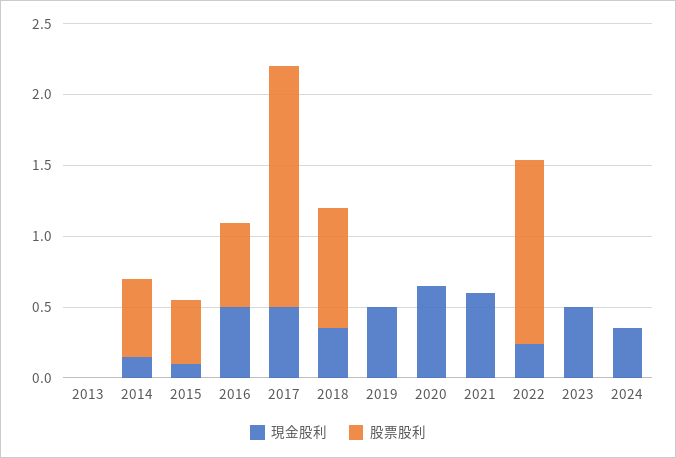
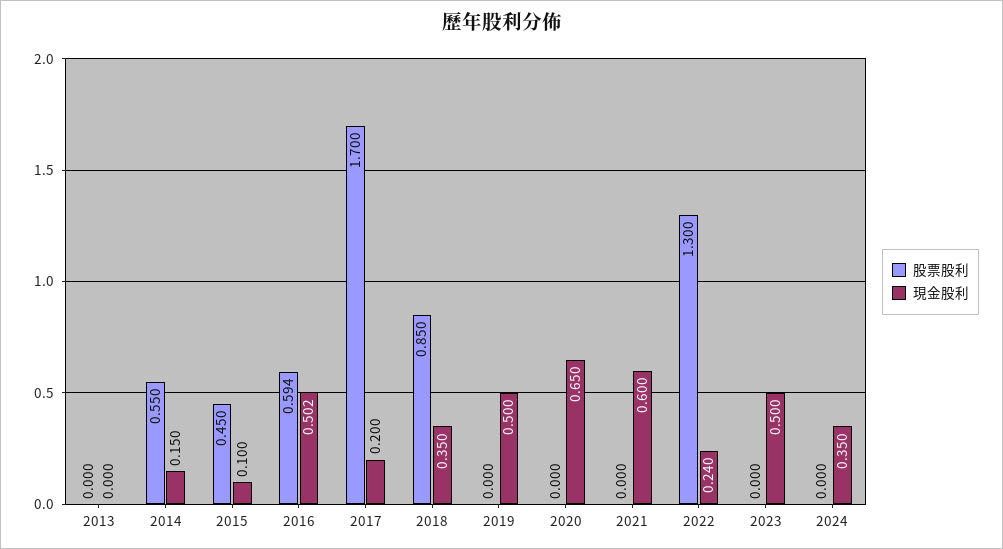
  {
    "現金股利": {
      "2013": 0,
      "2014": 0.15,
      "2015": 0.1,
      "2016": 0.502,
-     "2017": 0.5,
+     "2017": 0.2,
      "2018": 0.35,
      "2019": 0.5,
      "2020": 0.65,
      "2021": 0.6,
      "2022": 0.24,
      "2023": 0.5,
      "2024": 0.35
    },
    "股票股利": {
      "2013": 0,
      "2014": 0.55,
      "2015": 0.45,
      "2016": 0.594,
      "2017": 1.7,
      "2018": 0.85,
      "2019": 0,
      "2020": 0,
      "2021": 0,
      "2022": 1.3,
      "2023": 0,
      "2024": 0
    }
  }

